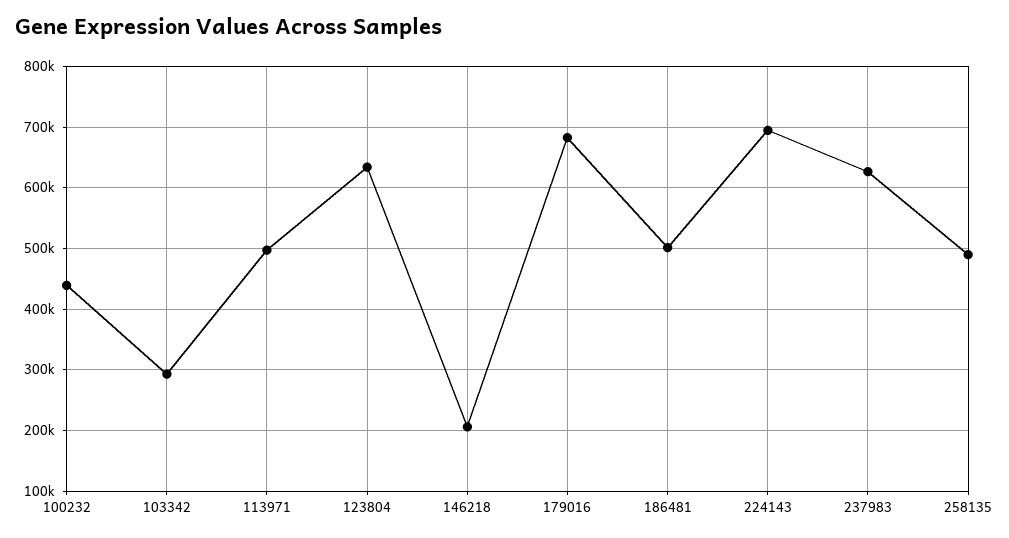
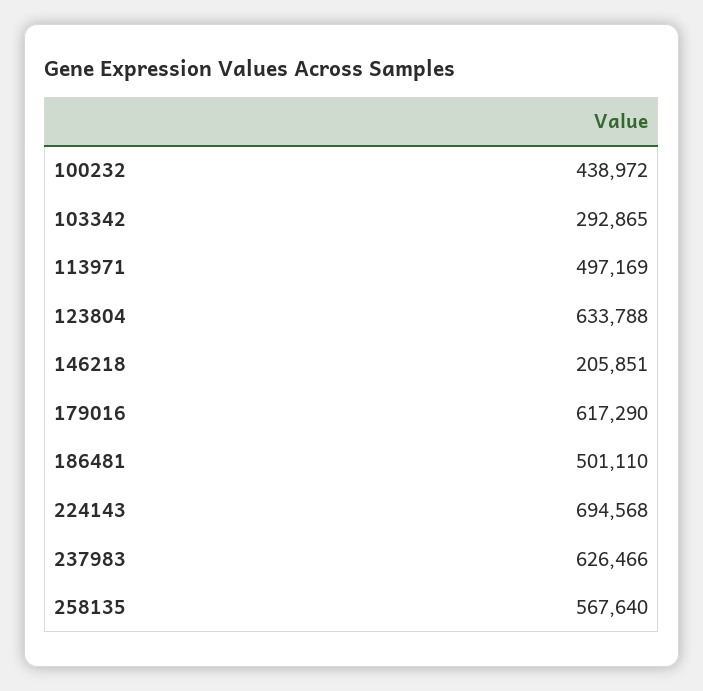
  {
    "100232": 438972,
    "103342": 292865,
    "113971": 497169,
    "123804": 633788,
    "146218": 205851,
-   "179016": 680000,
+   "179016": 617290,
    "186481": 501110,
    "224143": 694568,
    "237983": 626466,
-   "258135": 490000
+   "258135": 567640
  }

